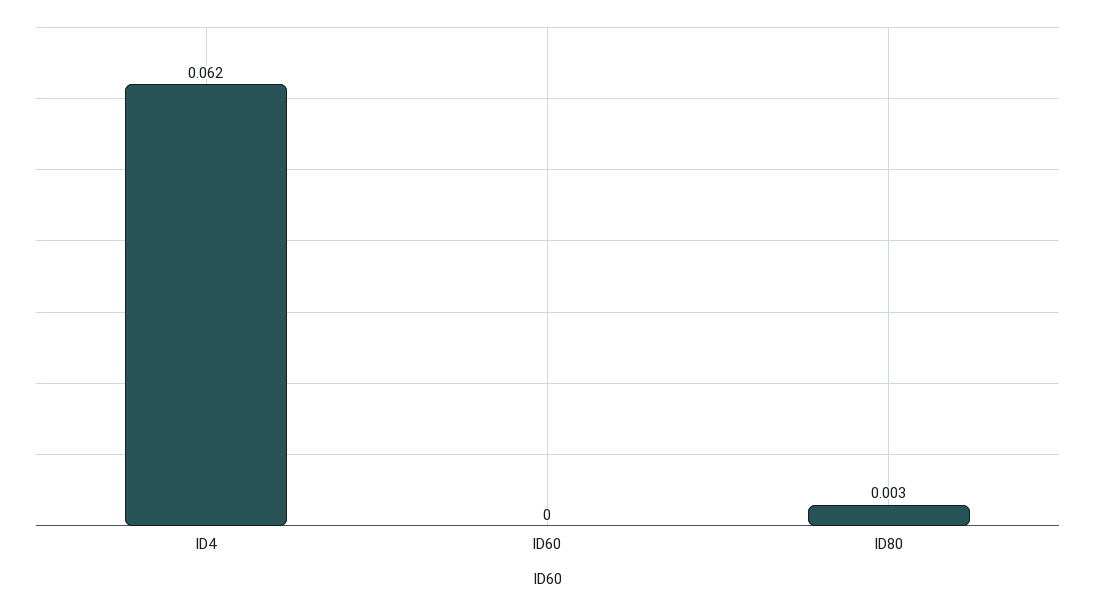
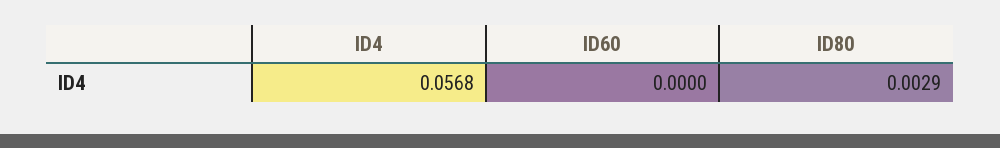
  {
-   "ID4": 0.062,
+   "ID4": 0.0568,
    "ID60": 0,
    "ID80": 0.0029
  }

